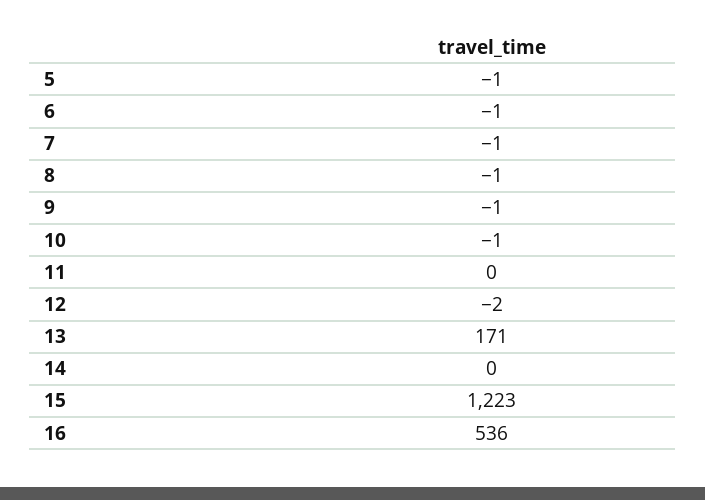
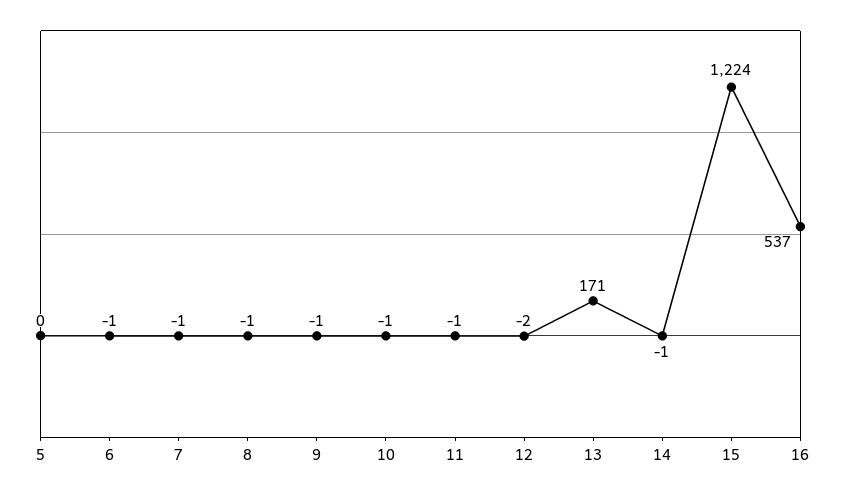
  {
-   "5": -1,
+   "5": 0,
    "6": -1,
    "7": -1,
    "8": -1,
    "9": -1,
    "10": -1,
-   "11": 0,
+   "11": -1,
    "12": -2,
    "13": 171,
-   "14": 0,
+   "14": -1,
-   "15": 1223,
+   "15": 1224,
-   "16": 536
+   "16": 537
  }

